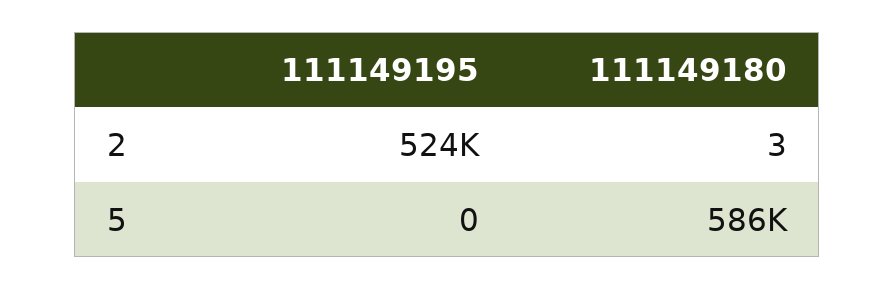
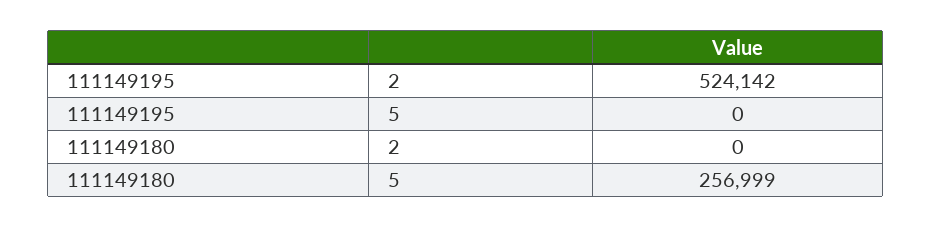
  {
    "111149195": {
      "2": 524142,
      "5": 0
    },
    "111149180": {
-     "2": 3,
+     "2": 0,
-     "5": 586000
+     "5": 256999
    }
  }

